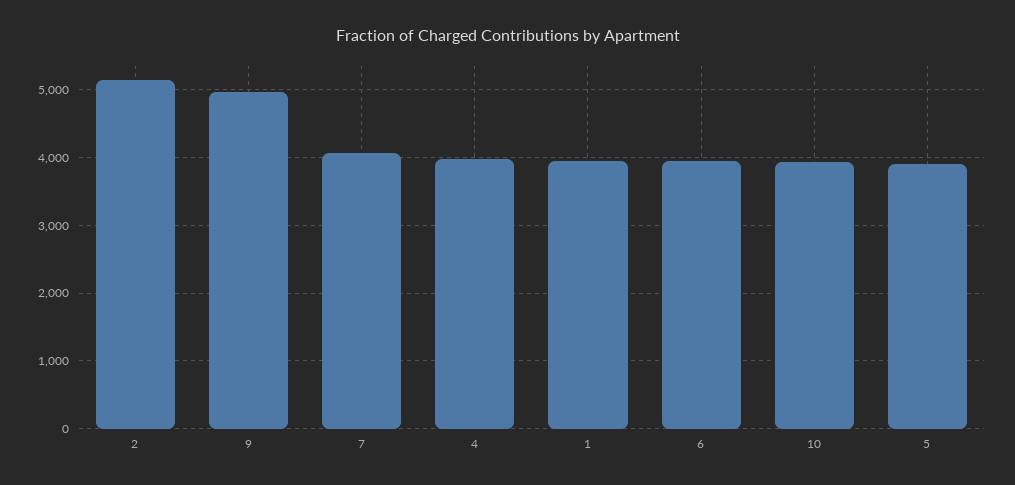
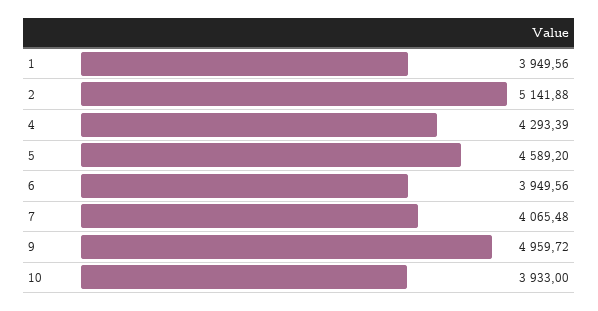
  {
    "2": 5141.88,
    "9": 4959.72,
    "7": 4065.48,
-   "4": 4000,
+   "4": 4293.39,
    "1": 3949.56,
    "6": 3949.56,
    "10": 3933,
-   "5": 3900
+   "5": 4589.2
  }

